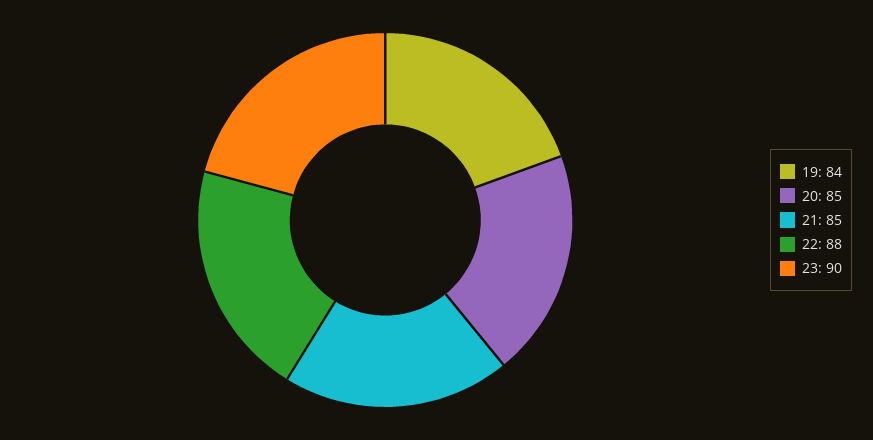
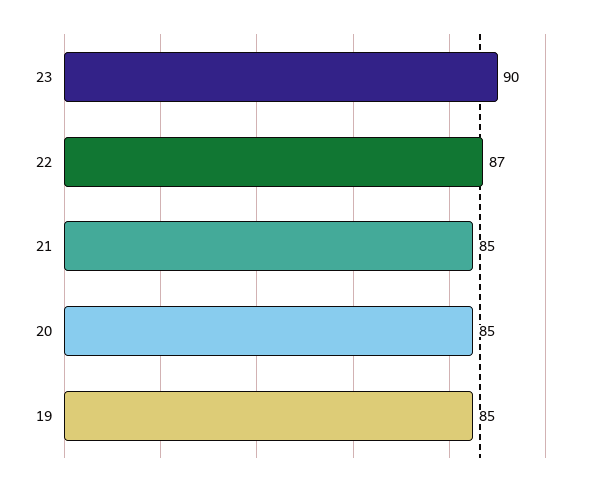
  {
-   "19": 84,
+   "19": 85,
    "20": 85,
    "21": 85,
-   "22": 88,
+   "22": 87,
    "23": 90
  }

